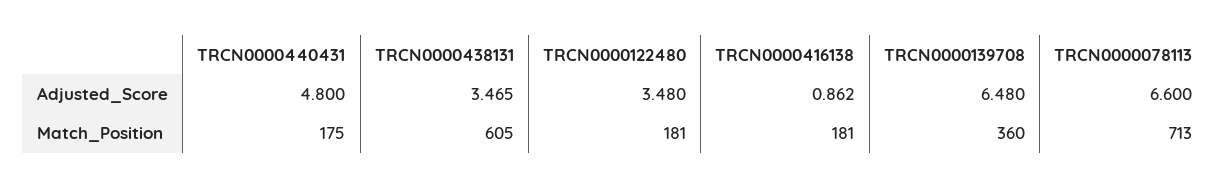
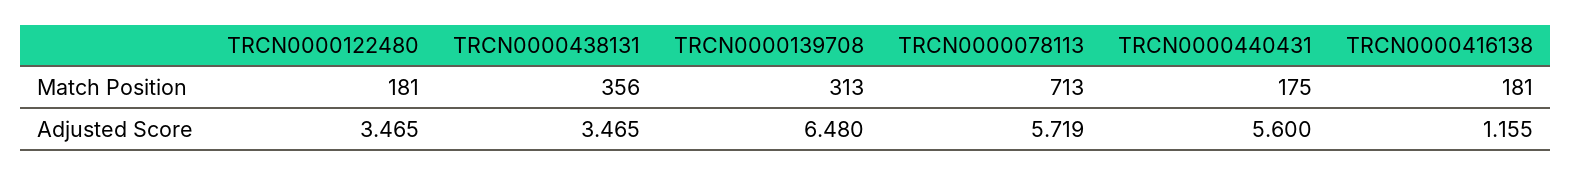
  {
    "TRCN0000440431": {
-     "Adjusted_Score": 4.8,
+     "Adjusted_Score": 5.6,
      "Match_Position": 175
    },
    "TRCN0000438131": {
      "Adjusted_Score": 3.465,
-     "Match_Position": 605
+     "Match_Position": 356
    },
    "TRCN0000122480": {
-     "Adjusted_Score": 3.48,
+     "Adjusted_Score": 3.465,
      "Match_Position": 181
    },
    "TRCN0000416138": {
-     "Adjusted_Score": 0.862,
+     "Adjusted_Score": 1.155,
      "Match_Position": 181
    },
    "TRCN0000139708": {
      "Adjusted_Score": 6.48,
-     "Match_Position": 360
+     "Match_Position": 313
    },
    "TRCN0000078113": {
-     "Adjusted_Score": 6.6,
+     "Adjusted_Score": 5.719,
      "Match_Position": 713
    }
  }

